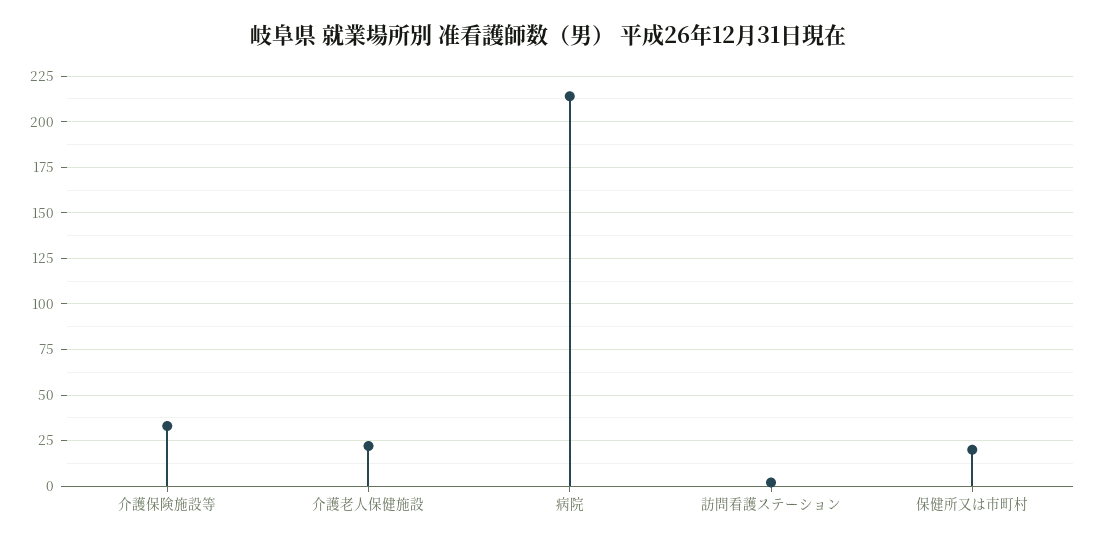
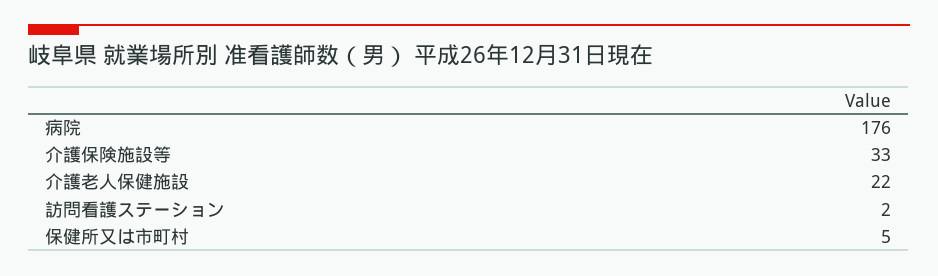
  {
    "介護保険施設等": 33,
    "介護老人保健施設": 22,
-   "病院": 215,
+   "病院": 176,
    "訪問看護ステーション": 2,
-   "保健所又は市町村": 20
+   "保健所又は市町村": 5
  }

